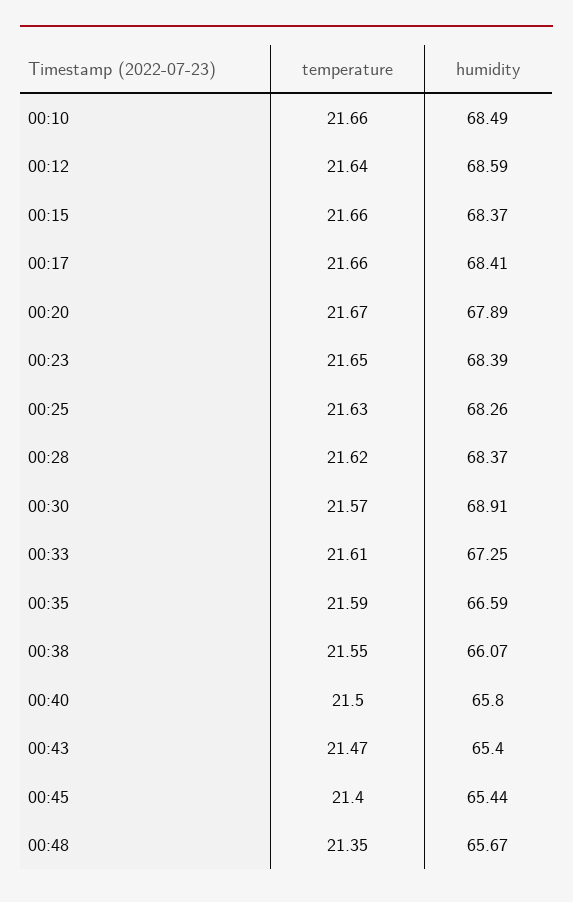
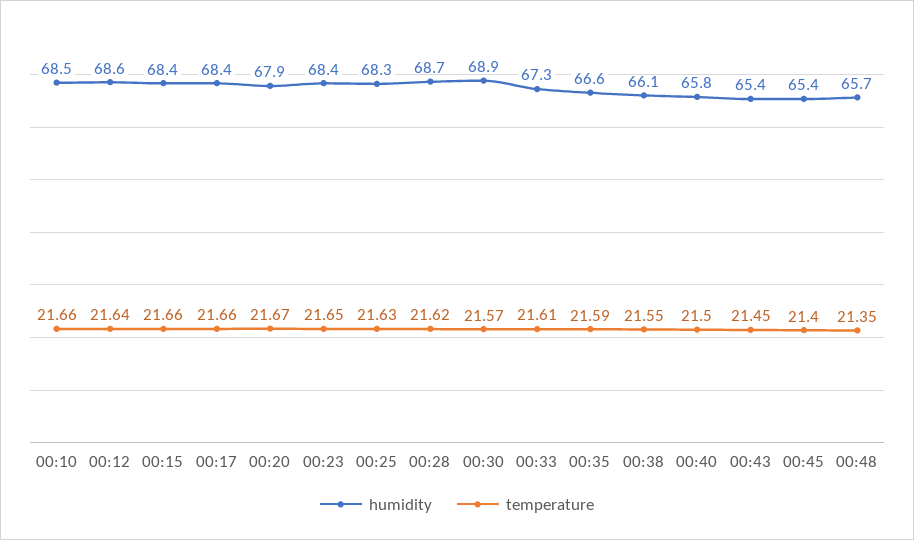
  {
    "temperature": {
      "00:10": 21.66,
      "00:12": 21.64,
      "00:15": 21.66,
      "00:17": 21.66,
      "00:20": 21.67,
      "00:23": 21.65,
      "00:25": 21.63,
      "00:28": 21.62,
      "00:30": 21.57,
      "00:33": 21.61,
      "00:35": 21.59,
      "00:38": 21.55,
      "00:40": 21.5,
-     "00:43": 21.47,
+     "00:43": 21.45,
      "00:45": 21.4,
      "00:48": 21.35
    },
    "humidity": {
      "00:10": 68.49,
      "00:12": 68.59,
      "00:15": 68.37,
      "00:17": 68.41,
      "00:20": 67.89,
      "00:23": 68.39,
      "00:25": 68.26,
-     "00:28": 68.37,
+     "00:28": 68.7,
      "00:30": 68.91,
      "00:33": 67.25,
      "00:35": 66.59,
      "00:38": 66.07,
      "00:40": 65.8,
      "00:43": 65.4,
      "00:45": 65.44,
      "00:48": 65.67
    }
  }

